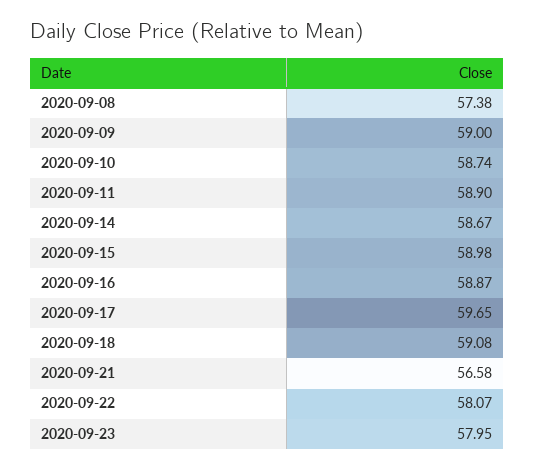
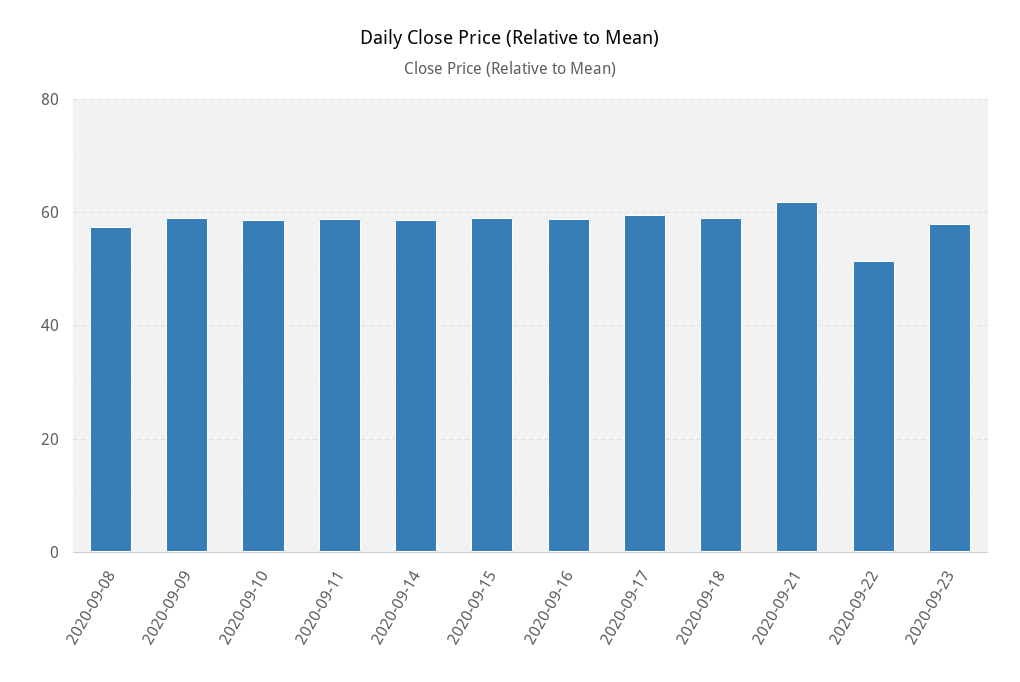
  {
    "2020-09-08": 57.38,
    "2020-09-09": 59,
    "2020-09-10": 58.74,
    "2020-09-11": 58.9,
    "2020-09-14": 58.67,
    "2020-09-15": 58.98,
    "2020-09-16": 58.87,
    "2020-09-17": 59.65,
    "2020-09-18": 59.08,
-   "2020-09-21": 56.58,
+   "2020-09-21": 62,
-   "2020-09-22": 58.07,
+   "2020-09-22": 52,
    "2020-09-23": 57.95
  }

